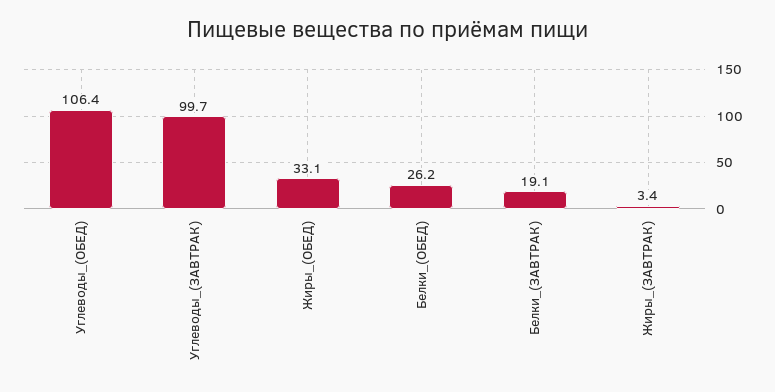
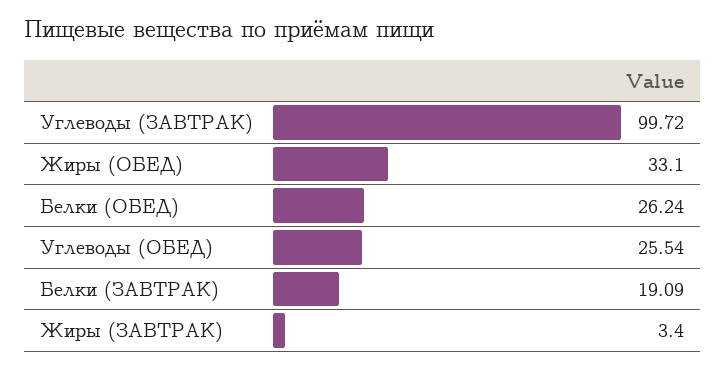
  {
-   "Углеводы_(ОБЕД)": 106.4,
+   "Углеводы_(ОБЕД)": 25.54,
    "Углеводы_(ЗАВТРАК)": 99.72,
    "Жиры_(ОБЕД)": 33.1,
    "Белки_(ОБЕД)": 26.24,
    "Белки_(ЗАВТРАК)": 19.09,
    "Жиры_(ЗАВТРАК)": 3.4
  }

